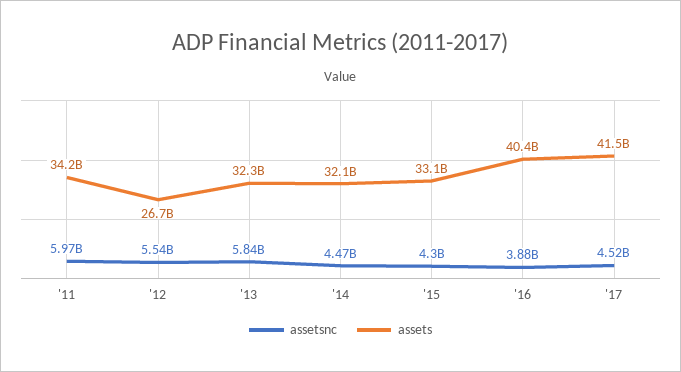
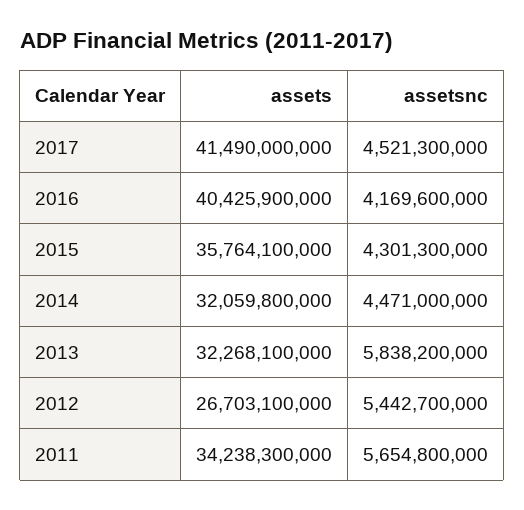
  {
    "assetsnc": {
-     "'11": 5970000000,
+     "'11": 5654800000,
-     "'12": 5540000000,
+     "'12": 5442700000,
      "'13": 5838200000,
      "'14": 4471000000,
      "'15": 4301300000,
-     "'16": 3880000000,
+     "'16": 4169600000,
      "'17": 4521300000
    },
    "assets": {
      "'11": 34238300000,
      "'12": 26703100000,
      "'13": 32268100000,
      "'14": 32059800000,
-     "'15": 33100000000,
+     "'15": 35764100000,
      "'16": 40425900000,
      "'17": 41490000000
    }
  }

